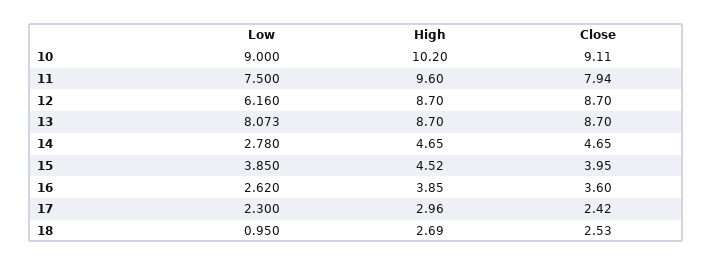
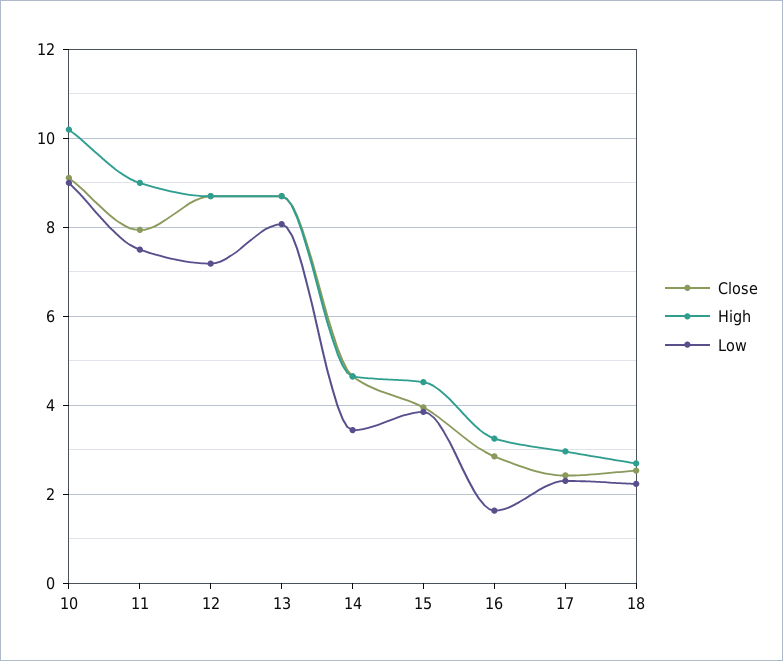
  {
    "Low": {
      "10": 9,
      "11": 7.5,
-     "12": 6.16,
+     "12": 7.2,
      "13": 8.073,
-     "14": 2.78,
+     "14": 3.4,
      "15": 3.85,
-     "16": 2.62,
+     "16": 1.6,
      "17": 2.3,
-     "18": 0.95
+     "18": 2.2
    },
    "High": {
      "10": 10.2,
-     "11": 9.6,
+     "11": 9,
      "12": 8.7,
      "13": 8.7,
      "14": 4.65,
      "15": 4.52,
-     "16": 3.85,
+     "16": 3.2,
      "17": 2.96,
      "18": 2.69
    },
    "Close": {
      "10": 9.11,
      "11": 7.94,
      "12": 8.7,
      "13": 8.7,
      "14": 4.65,
      "15": 3.95,
-     "16": 3.6,
+     "16": 2.8,
      "17": 2.42,
      "18": 2.53
    }
  }

